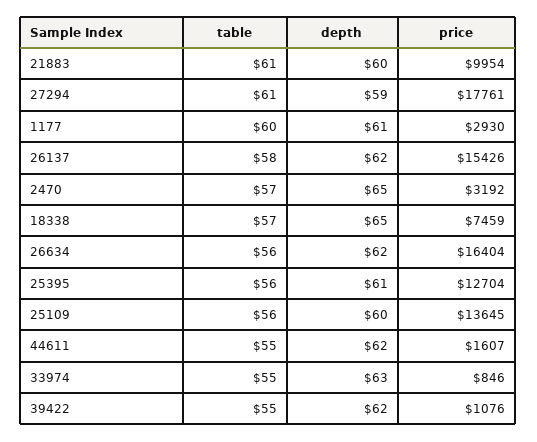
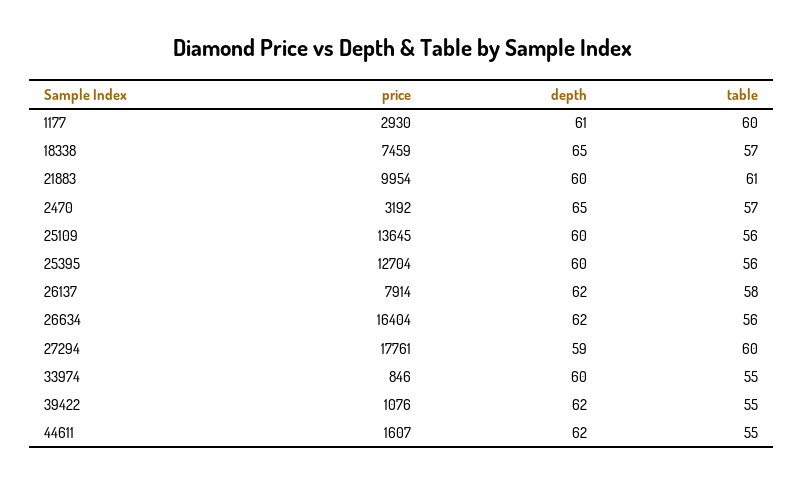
  {
    "table": {
      "21883": 61,
-     "27294": 61,
+     "27294": 60,
      "1177": 60,
      "26137": 58,
      "2470": 57,
      "18338": 57,
      "26634": 56,
      "25395": 56,
      "25109": 56,
      "44611": 55,
      "33974": 55,
      "39422": 55
    },
    "depth": {
      "21883": 60,
      "27294": 59,
      "1177": 61,
      "26137": 62,
      "2470": 65,
      "18338": 65,
      "26634": 62,
-     "25395": 61,
+     "25395": 60,
      "25109": 60,
      "44611": 62,
-     "33974": 63,
+     "33974": 60,
      "39422": 62
    },
    "price": {
      "21883": 9954,
      "27294": 17761,
      "1177": 2930,
-     "26137": 15426,
+     "26137": 7914,
      "2470": 3192,
      "18338": 7459,
      "26634": 16404,
      "25395": 12704,
      "25109": 13645,
      "44611": 1607,
      "33974": 846,
      "39422": 1076
    }
  }

